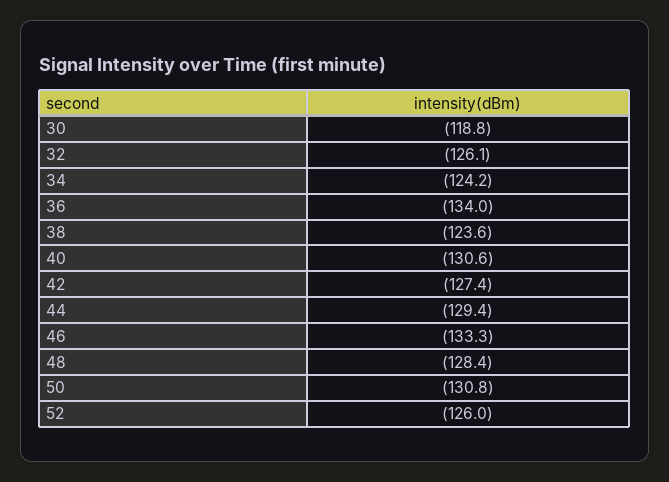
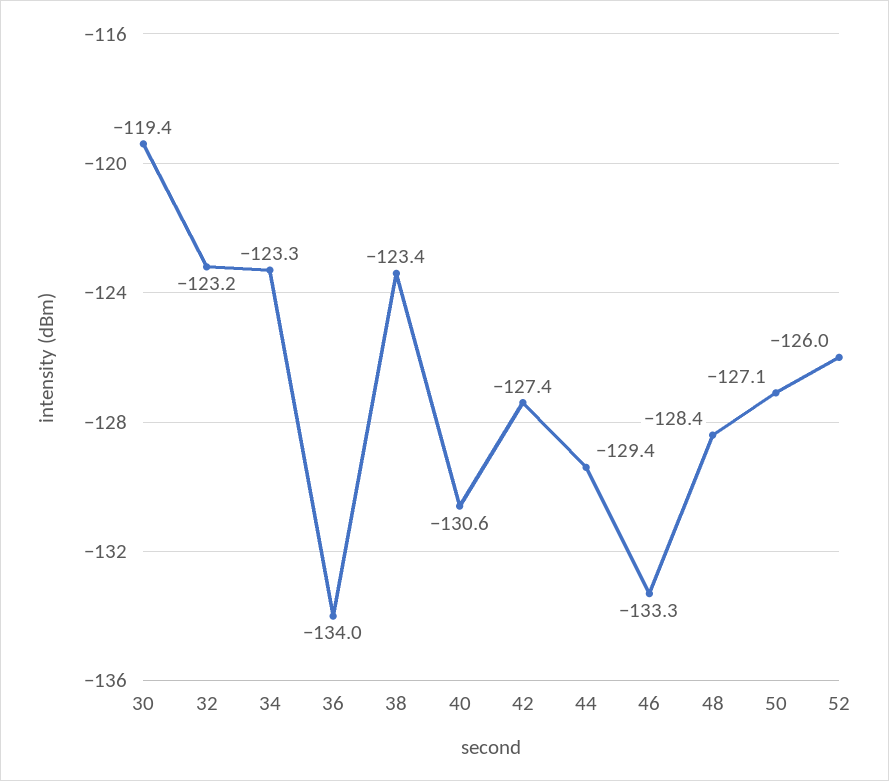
  {
-   "30": -118.8,
+   "30": -119.4,
-   "32": -126.1,
+   "32": -123.2,
-   "34": -124.2,
+   "34": -123.3,
    "36": -134,
-   "38": -123.6,
+   "38": -123.4,
    "40": -130.6,
    "42": -127.4,
    "44": -129.4,
    "46": -133.3,
    "48": -128.4,
-   "50": -130.8,
+   "50": -127.1,
    "52": -126
  }

